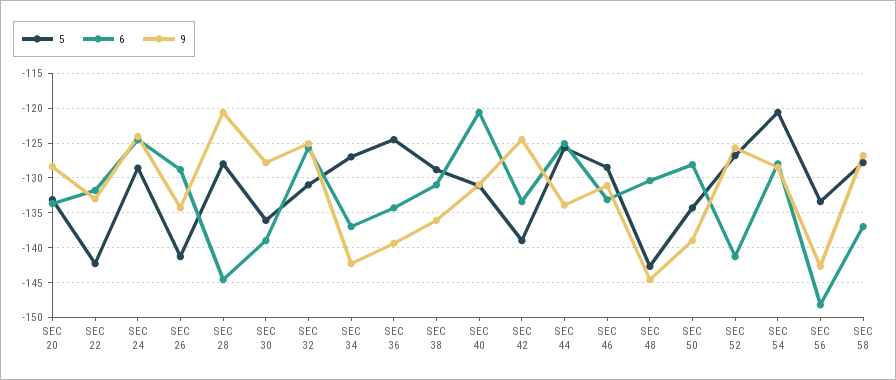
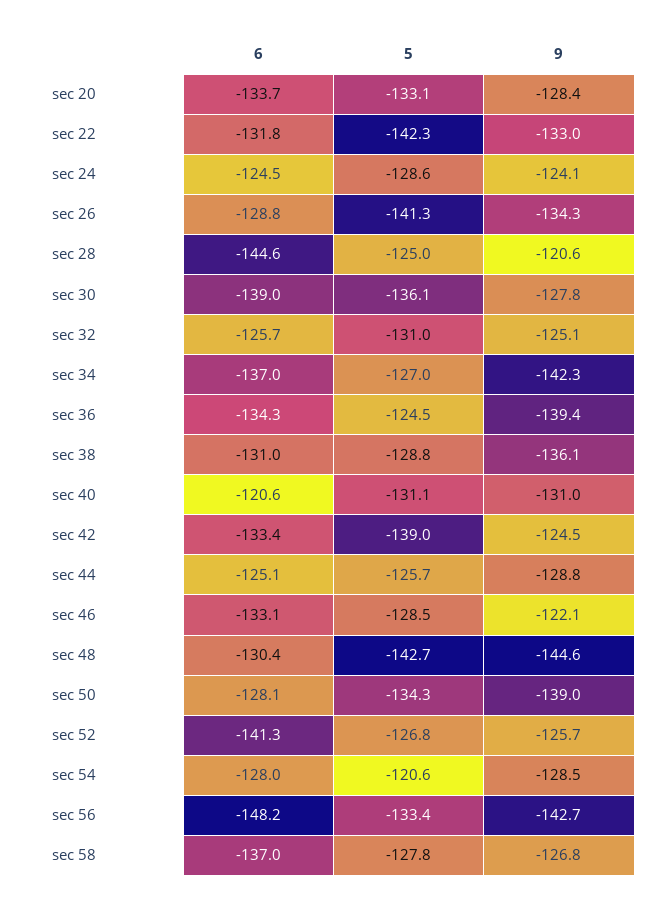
  {
    "5": {
      "SEC 20": -133.1,
      "SEC 22": -142.3,
      "SEC 24": -128.6,
      "SEC 26": -141.3,
-     "SEC 28": -128,
+     "SEC 28": -125,
      "SEC 30": -136.1,
      "SEC 32": -131,
      "SEC 34": -127,
      "SEC 36": -124.5,
      "SEC 38": -128.8,
      "SEC 40": -131.1,
      "SEC 42": -139,
      "SEC 44": -125.7,
      "SEC 46": -128.5,
      "SEC 48": -142.7,
      "SEC 50": -134.3,
      "SEC 52": -126.8,
      "SEC 54": -120.6,
      "SEC 56": -133.4,
      "SEC 58": -127.8
    },
    "6": {
      "SEC 20": -133.7,
      "SEC 22": -131.8,
      "SEC 24": -124.5,
      "SEC 26": -128.8,
      "SEC 28": -144.6,
      "SEC 30": -139,
      "SEC 32": -125.7,
      "SEC 34": -137,
      "SEC 36": -134.3,
      "SEC 38": -131,
      "SEC 40": -120.6,
      "SEC 42": -133.4,
      "SEC 44": -125.1,
      "SEC 46": -133.1,
      "SEC 48": -130.4,
      "SEC 50": -128.1,
      "SEC 52": -141.3,
      "SEC 54": -128,
      "SEC 56": -148.2,
      "SEC 58": -137
    },
    "9": {
      "SEC 20": -128.4,
      "SEC 22": -133,
      "SEC 24": -124.1,
      "SEC 26": -134.3,
      "SEC 28": -120.6,
      "SEC 30": -127.8,
      "SEC 32": -125.1,
      "SEC 34": -142.3,
      "SEC 36": -139.4,
      "SEC 38": -136.1,
      "SEC 40": -131,
      "SEC 42": -124.5,
-     "SEC 44": -134,
+     "SEC 44": -128.8,
-     "SEC 46": -131,
+     "SEC 46": -122.1,
      "SEC 48": -144.6,
      "SEC 50": -139,
      "SEC 52": -125.7,
      "SEC 54": -128.5,
      "SEC 56": -142.7,
      "SEC 58": -126.8
    }
  }

